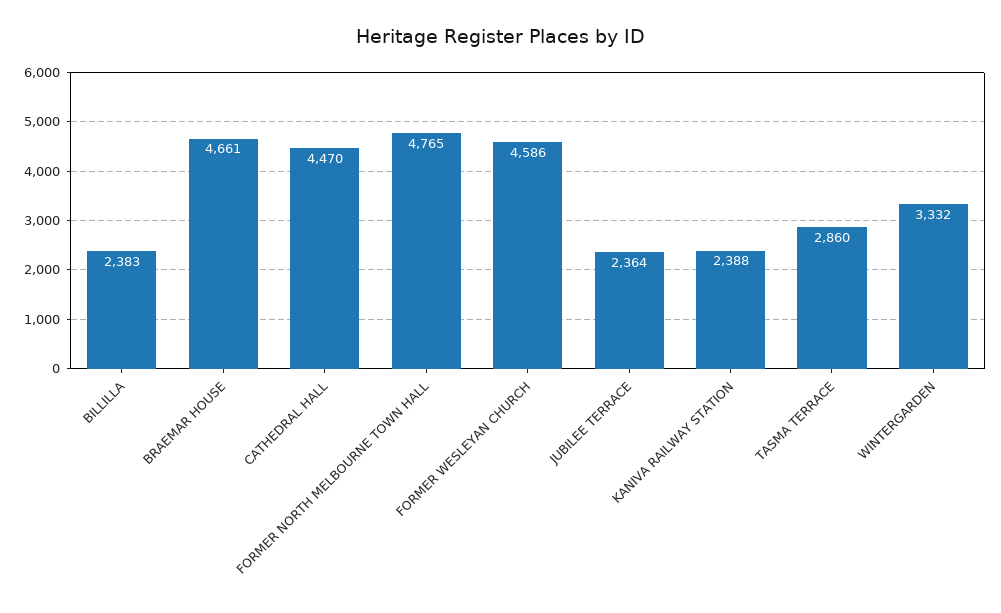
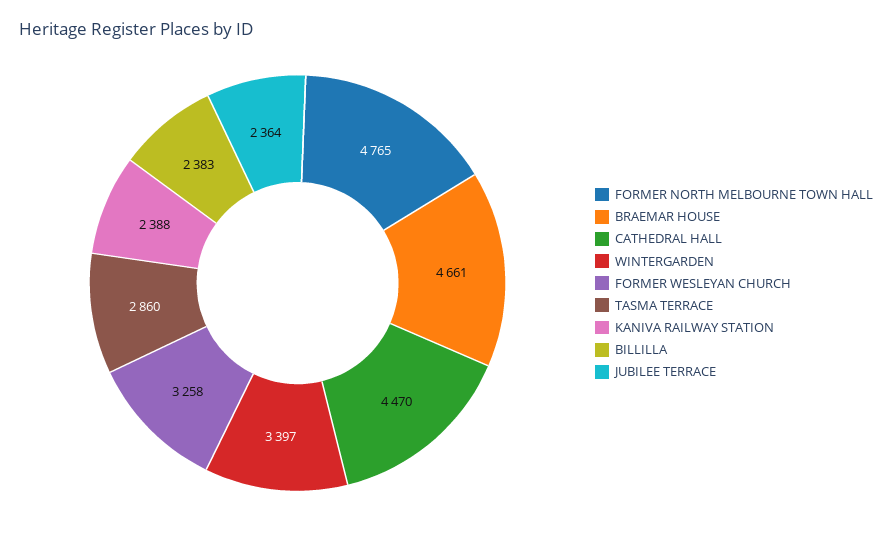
  {
    "BILLILLA": 2383,
    "BRAEMAR HOUSE": 4661,
    "CATHEDRAL HALL": 4470,
    "FORMER NORTH MELBOURNE TOWN HALL": 4765,
-   "FORMER WESLEYAN CHURCH": 4586,
+   "FORMER WESLEYAN CHURCH": 3258,
    "JUBILEE TERRACE": 2364,
    "KANIVA RAILWAY STATION": 2388,
    "TASMA TERRACE": 2860,
-   "WINTERGARDEN": 3332
+   "WINTERGARDEN": 3397
  }

